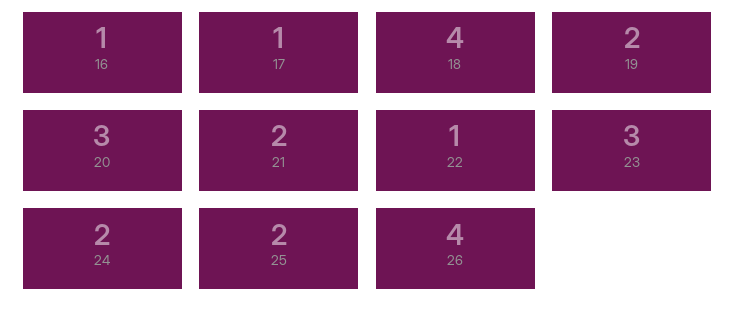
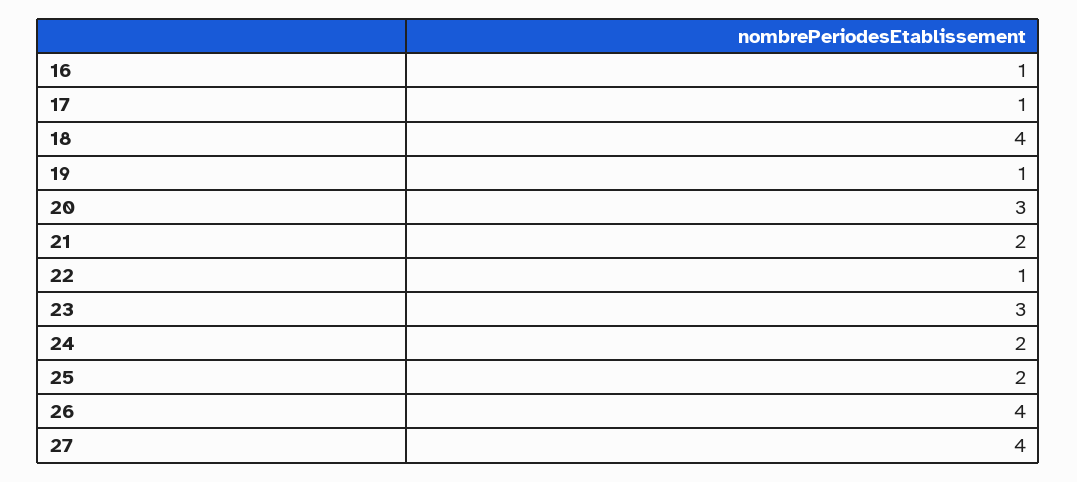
  {
    "16": 1,
    "17": 1,
    "18": 4,
-   "19": 2,
+   "19": 1,
    "20": 3,
    "21": 2,
    "22": 1,
    "23": 3,
    "24": 2,
    "25": 2,
-   "26": 4
+   "26": 4,
+   "27": 4
  }

